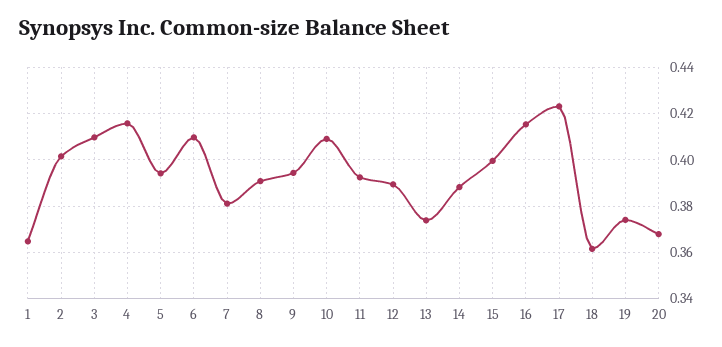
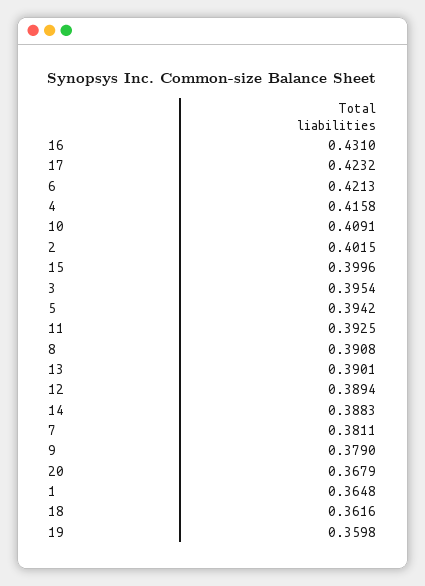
  {
    "1": 0.3648,
    "2": 0.4015,
-   "3": 0.41,
+   "3": 0.3954,
    "4": 0.4158,
    "5": 0.3942,
-   "6": 0.41,
+   "6": 0.4213,
    "7": 0.3811,
    "8": 0.3908,
-   "9": 0.395,
+   "9": 0.379,
    "10": 0.4091,
    "11": 0.3925,
    "12": 0.3894,
-   "13": 0.375,
+   "13": 0.3901,
    "14": 0.3883,
    "15": 0.3996,
-   "16": 0.415,
+   "16": 0.431,
    "17": 0.4232,
    "18": 0.3616,
-   "19": 0.375,
+   "19": 0.3598,
    "20": 0.3679
  }

